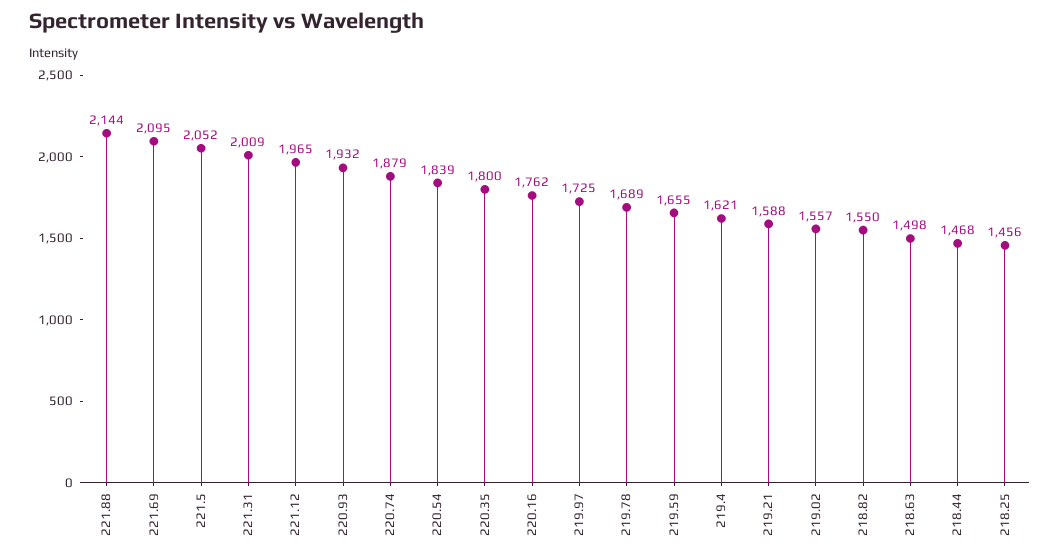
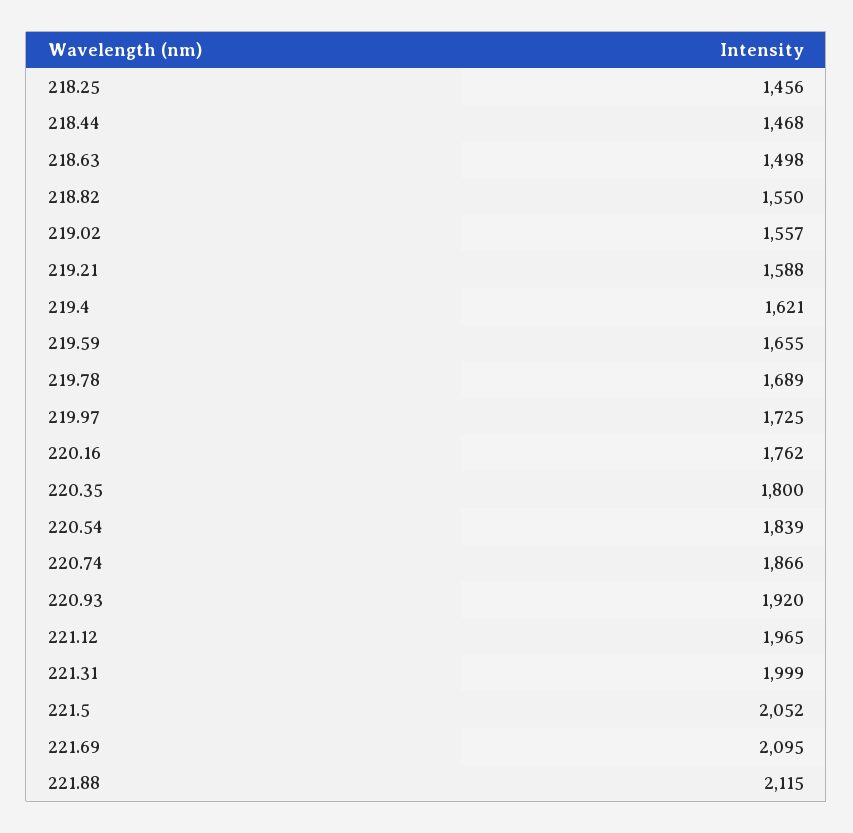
  {
-   "221.88": 2144,
+   "221.88": 2115,
    "221.69": 2095,
    "221.5": 2052,
-   "221.31": 2009,
+   "221.31": 1999,
    "221.12": 1965,
-   "220.93": 1932,
+   "220.93": 1920,
-   "220.74": 1879,
+   "220.74": 1866,
    "220.54": 1839,
    "220.35": 1800,
    "220.16": 1762,
    "219.97": 1725,
    "219.78": 1689,
    "219.59": 1655,
    "219.4": 1621,
    "219.21": 1588,
    "219.02": 1557,
    "218.82": 1550,
    "218.63": 1498,
    "218.44": 1468,
    "218.25": 1456
  }

